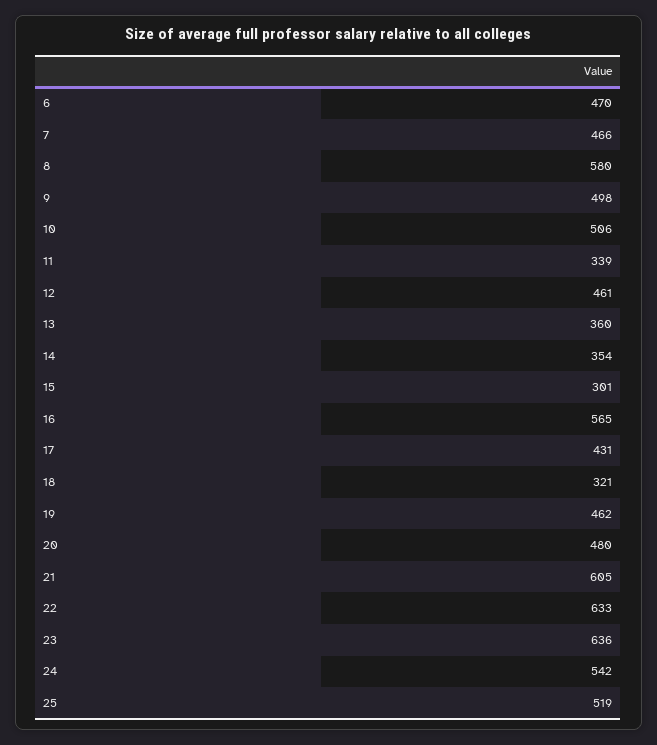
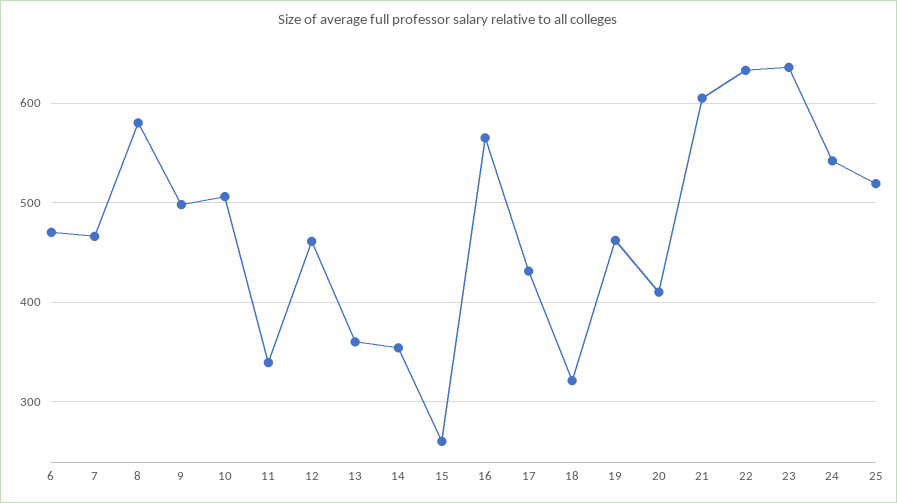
  {
    "6": 470,
    "7": 466,
    "8": 580,
    "9": 498,
    "10": 506,
    "11": 339,
    "12": 461,
    "13": 360,
    "14": 354,
-   "15": 301,
+   "15": 260,
    "16": 565,
    "17": 431,
    "18": 321,
    "19": 462,
-   "20": 480,
+   "20": 410,
    "21": 605,
    "22": 633,
    "23": 636,
    "24": 542,
    "25": 519
  }

